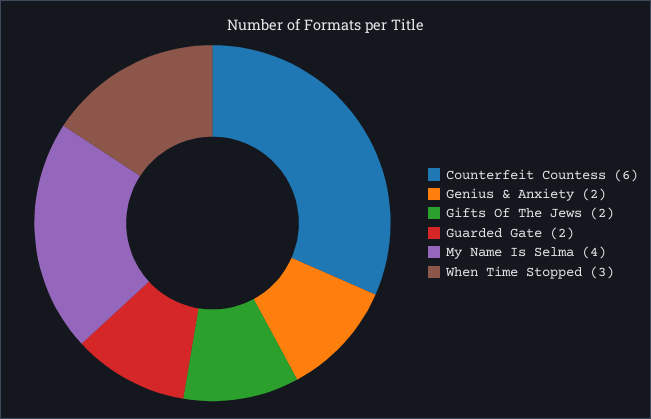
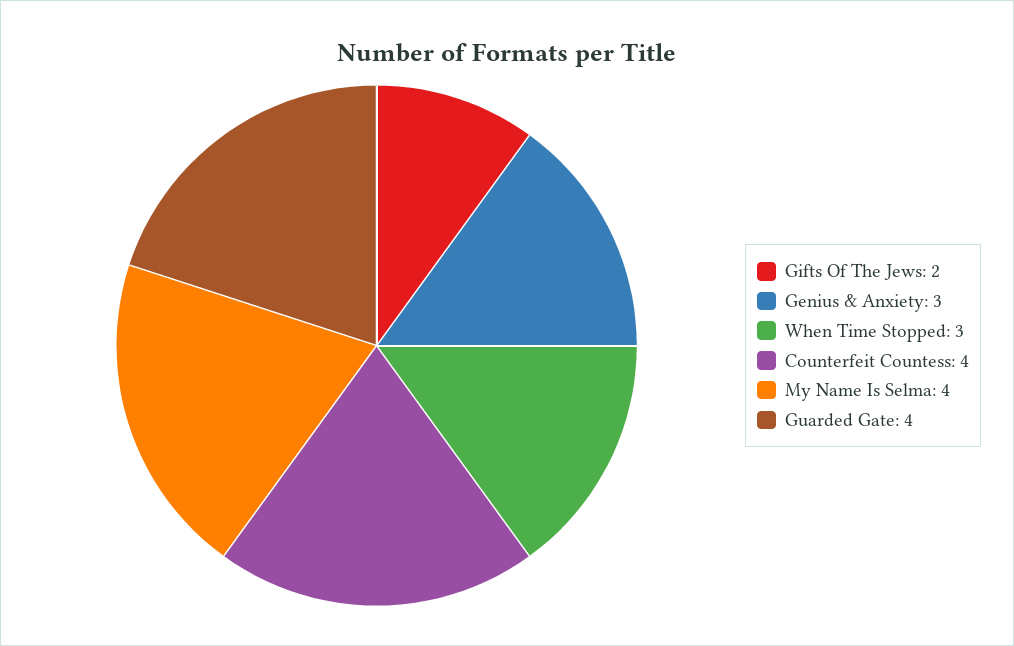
  {
-   "Counterfeit Countess": 6,
+   "Counterfeit Countess": 4,
-   "Genius & Anxiety": 2,
+   "Genius & Anxiety": 3,
    "Gifts Of The Jews": 2,
-   "Guarded Gate": 2,
+   "Guarded Gate": 4,
    "My Name Is Selma": 4,
    "When Time Stopped": 3
  }

